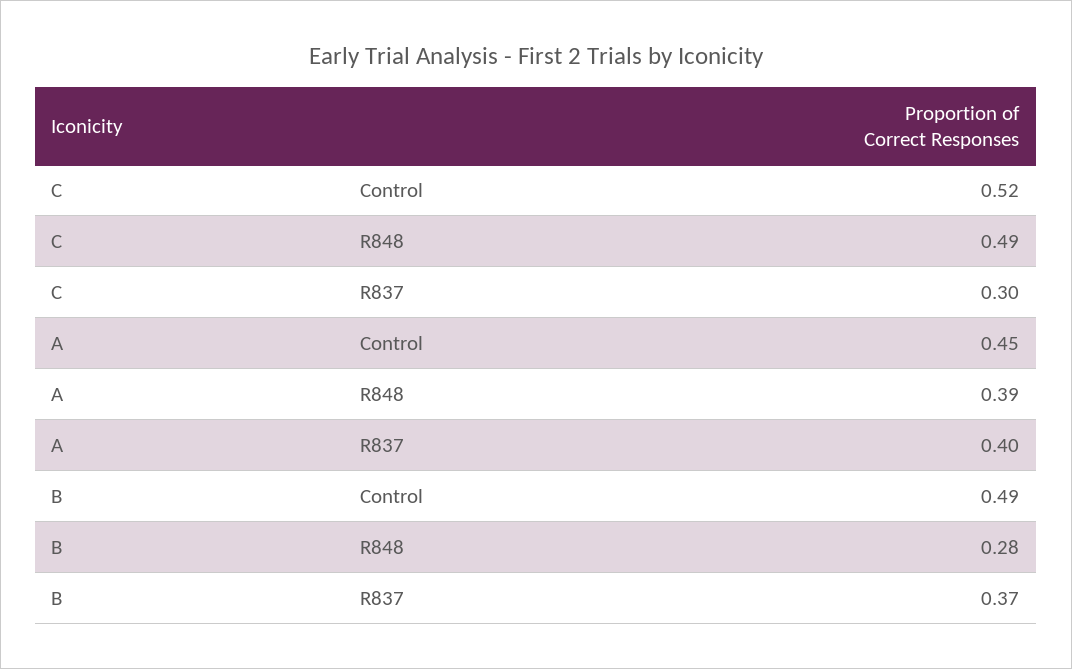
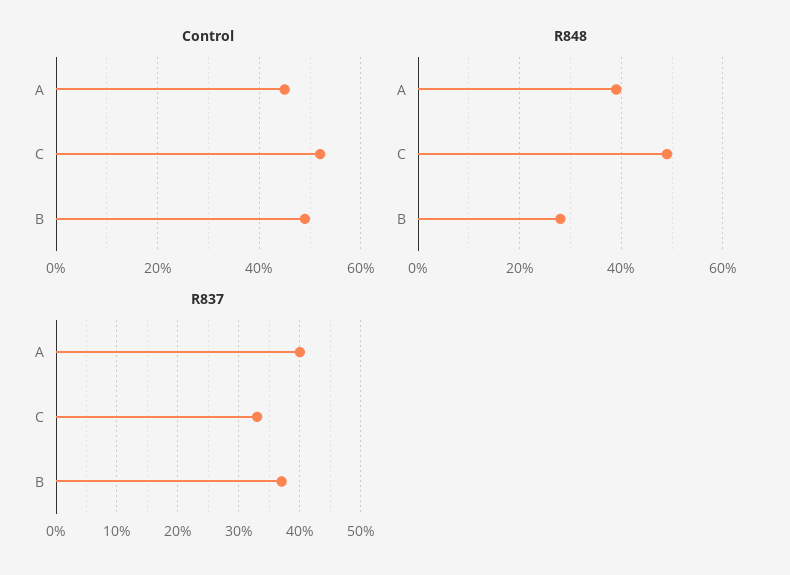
  {
    "Control": {
      "C": 0.52,
      "A": 0.45,
      "B": 0.49
    },
    "R848": {
      "C": 0.49,
      "A": 0.39,
      "B": 0.28
    },
    "R837": {
-     "C": 0.3,
+     "C": 0.33,
      "A": 0.4,
      "B": 0.37
    }
  }

